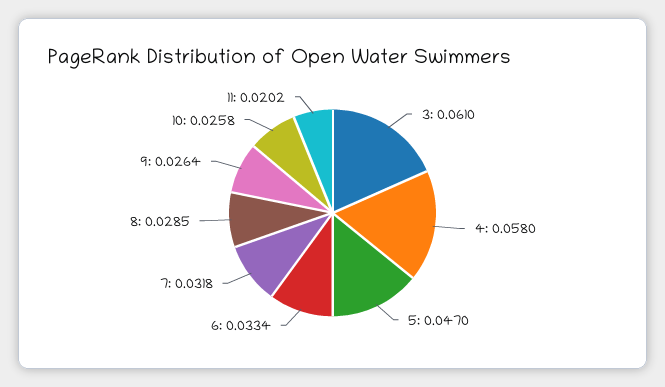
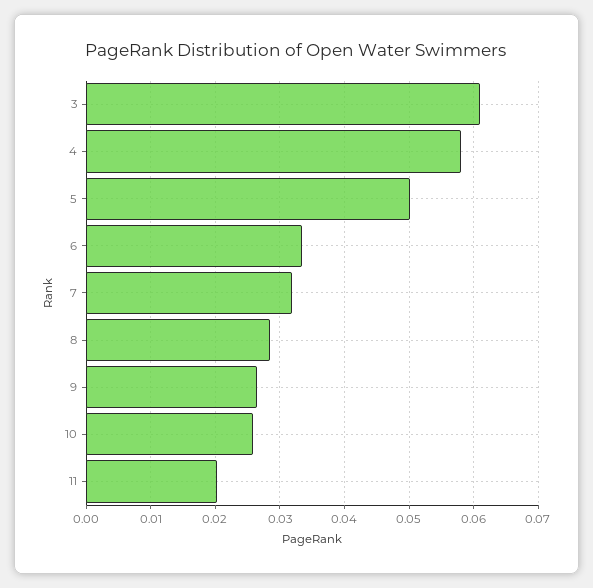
  {
    "3": 0.061,
    "4": 0.058,
-   "5": 0.047,
+   "5": 0.05,
    "6": 0.0334,
    "7": 0.0318,
    "8": 0.0285,
    "9": 0.0264,
    "10": 0.0258,
    "11": 0.0202
  }

